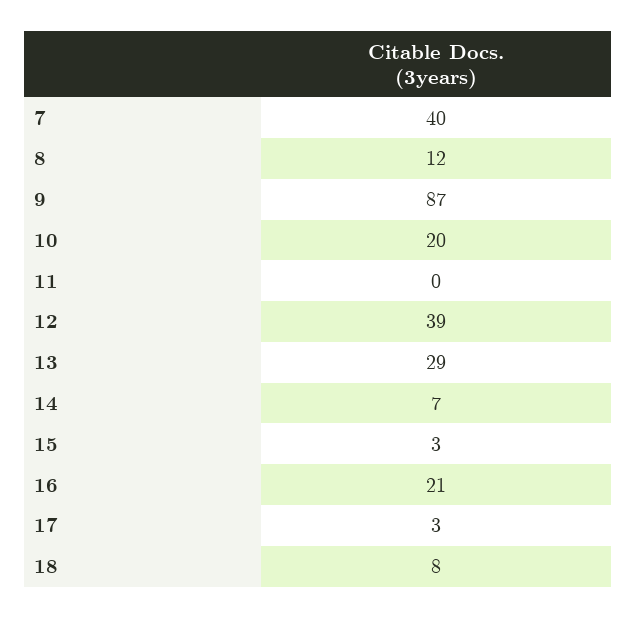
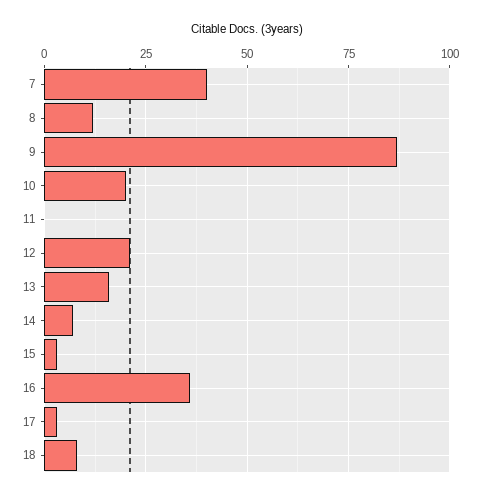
  {
    "7": 40,
    "8": 12,
    "9": 87,
    "10": 20,
    "11": 0,
-   "12": 39,
+   "12": 20,
-   "13": 29,
+   "13": 15,
    "14": 7,
    "15": 3,
-   "16": 21,
+   "16": 35,
    "17": 3,
    "18": 8
  }

